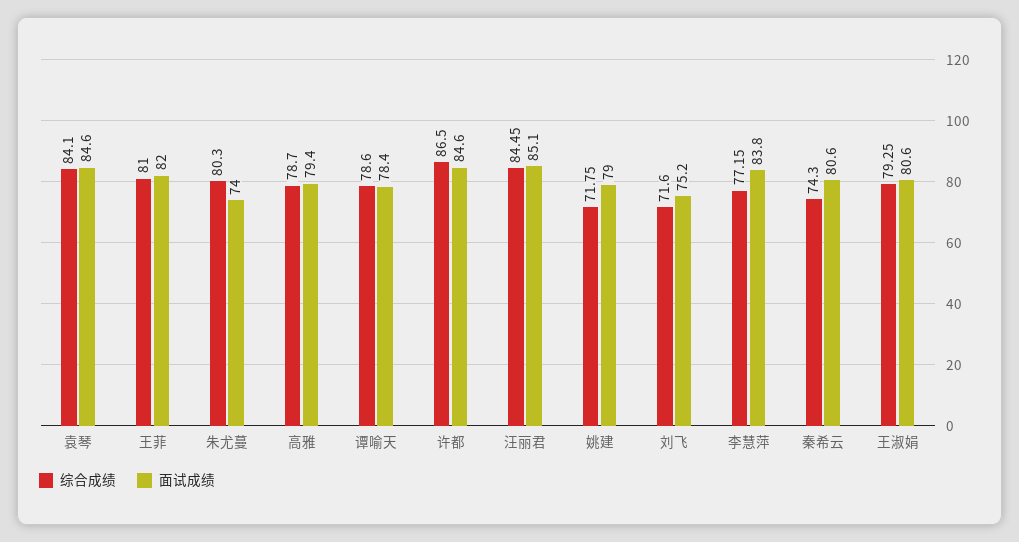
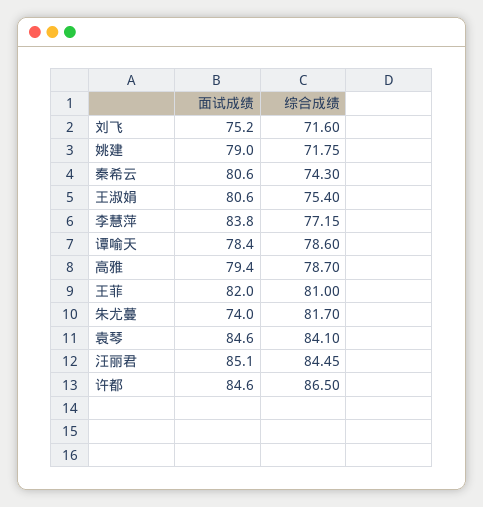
  {
    "综合成绩": {
      "袁琴": 84.1,
      "王菲": 81,
-     "朱尤蔓": 80.3,
+     "朱尤蔓": 81.7,
      "高雅": 78.7,
      "谭喻天": 78.6,
      "许都": 86.5,
      "汪丽君": 84.45,
      "姚建": 71.75,
      "刘飞": 71.6,
      "李慧萍": 77.15,
      "秦希云": 74.3,
-     "王淑娟": 79.25
+     "王淑娟": 75.4
    },
    "面试成绩": {
      "袁琴": 84.6,
      "王菲": 82,
      "朱尤蔓": 74,
      "高雅": 79.4,
      "谭喻天": 78.4,
      "许都": 84.6,
      "汪丽君": 85.1,
      "姚建": 79,
      "刘飞": 75.2,
      "李慧萍": 83.8,
      "秦希云": 80.6,
      "王淑娟": 80.6
    }
  }

